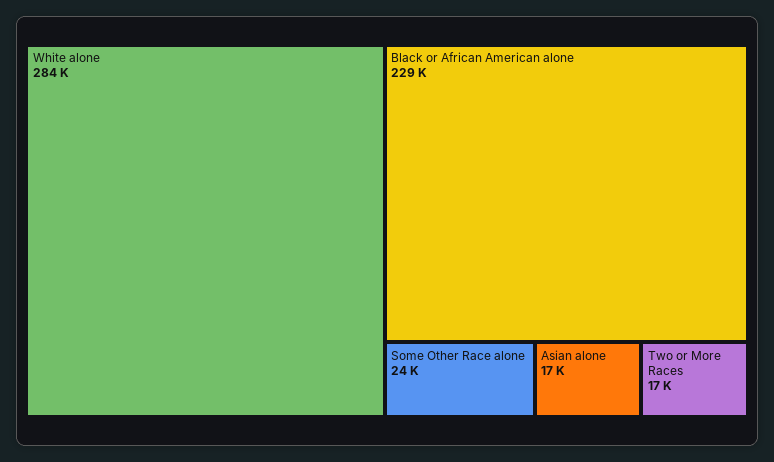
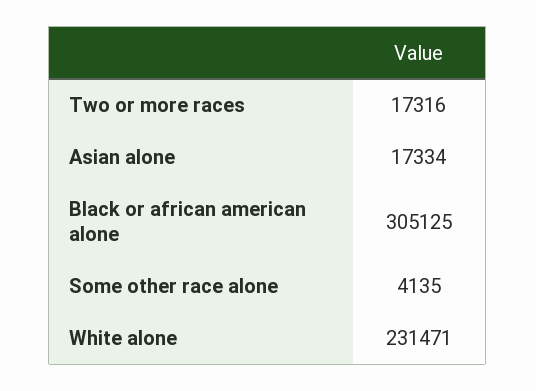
  {
-   "White alone": 284000,
+   "White alone": 231471,
-   "Black or African American alone": 229000,
+   "Black or African American alone": 305125,
-   "Some Other Race alone": 24000,
+   "Some Other Race alone": 4135,
    "Asian alone": 17334,
    "Two or More Races": 17316
  }

